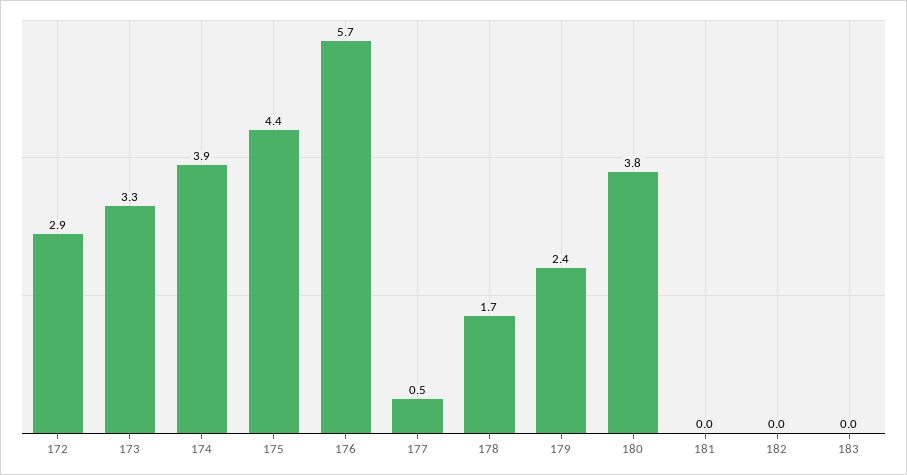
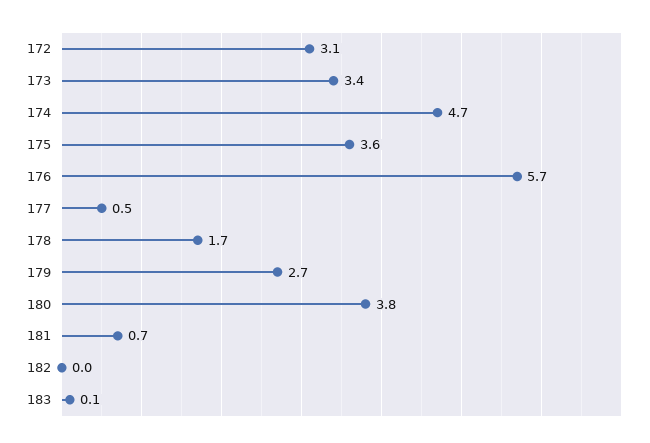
  {
-   "172": 2.9,
+   "172": 3.1,
-   "173": 3.3,
+   "173": 3.4,
-   "174": 3.9,
+   "174": 4.7,
-   "175": 4.4,
+   "175": 3.6,
    "176": 5.7,
    "177": 0.5,
    "178": 1.7,
-   "179": 2.4,
+   "179": 2.7,
    "180": 3.8,
-   "181": 0,
+   "181": 0.7,
    "182": 0,
-   "183": 0
+   "183": 0.1
  }

